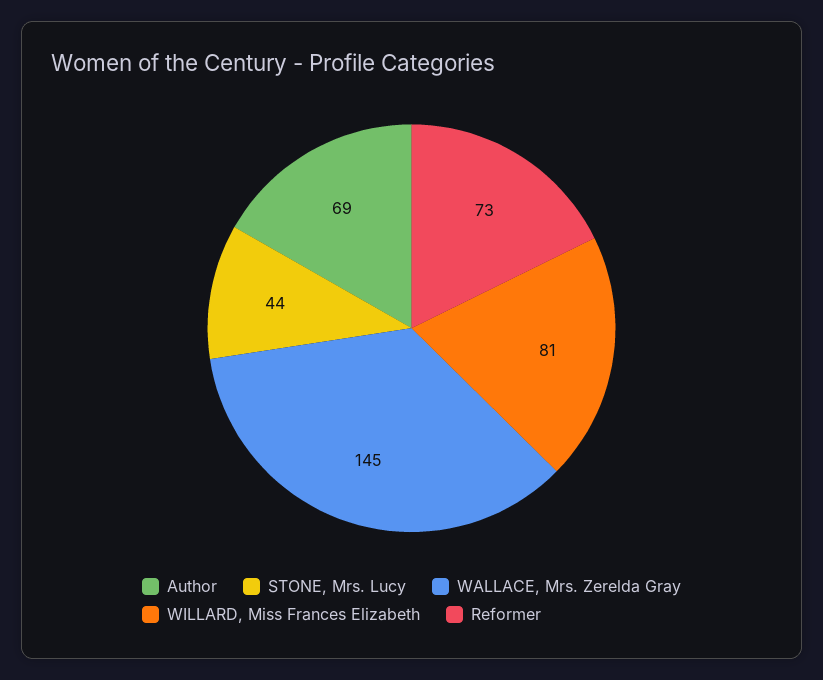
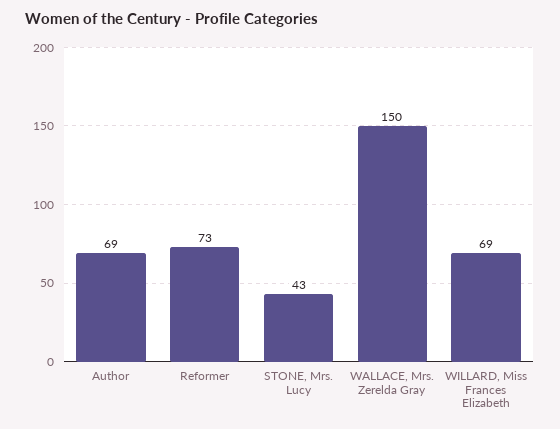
  {
    "Author": 69,
-   "STONE, Mrs. Lucy": 44,
+   "STONE, Mrs. Lucy": 43,
-   "WALLACE, Mrs. Zerelda Gray": 145,
+   "WALLACE, Mrs. Zerelda Gray": 150,
-   "WILLARD, Miss Frances Elizabeth": 81,
+   "WILLARD, Miss Frances Elizabeth": 69,
    "Reformer": 73
  }

